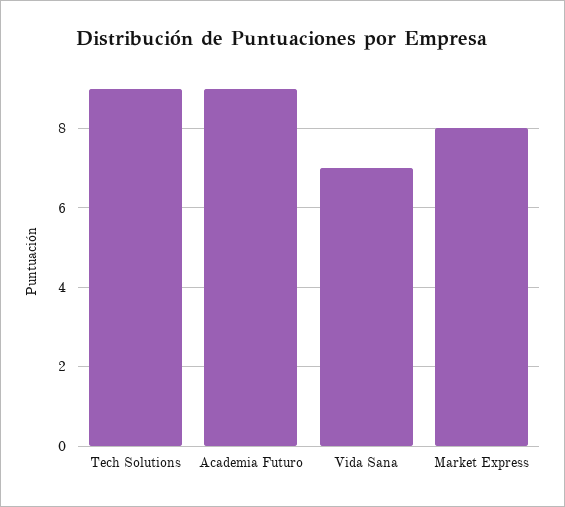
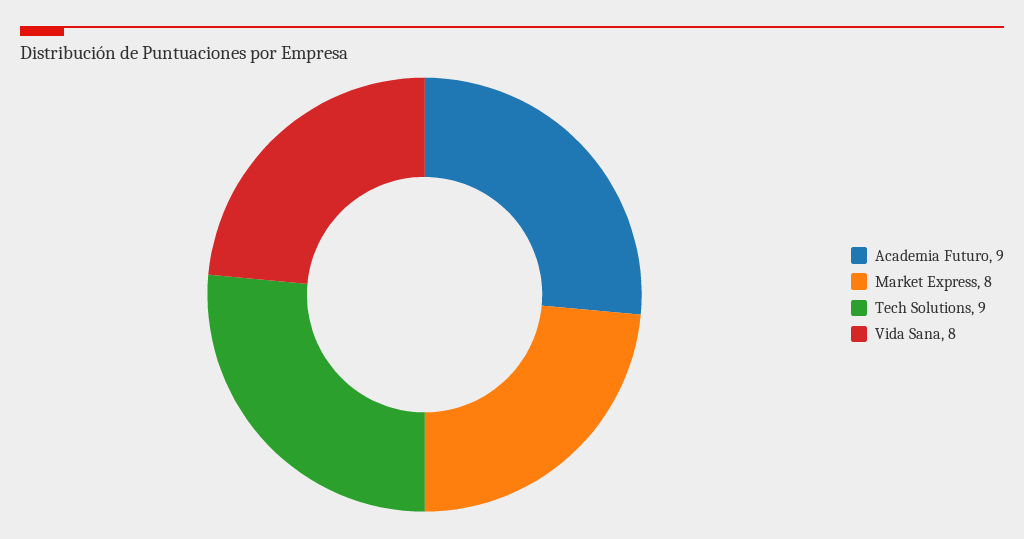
  {
    "Tech Solutions": 9,
    "Academia Futuro": 9,
-   "Vida Sana": 7,
+   "Vida Sana": 8,
    "Market Express": 8
  }

